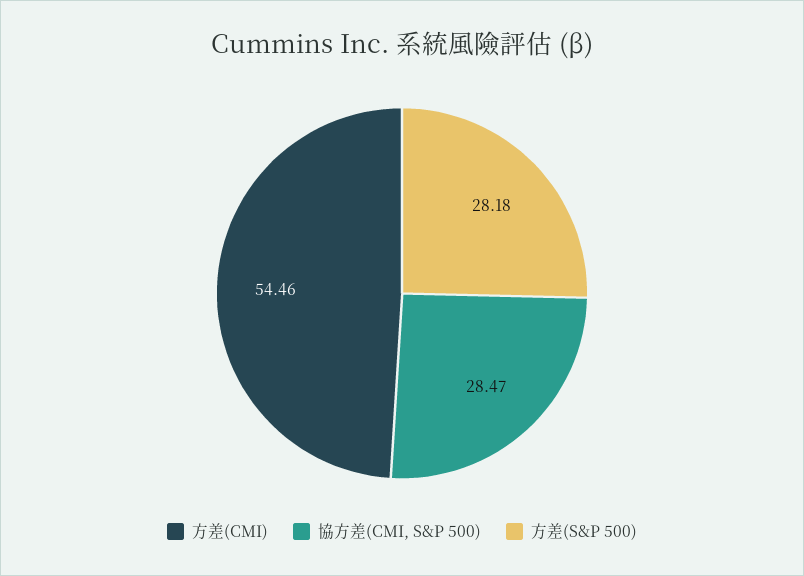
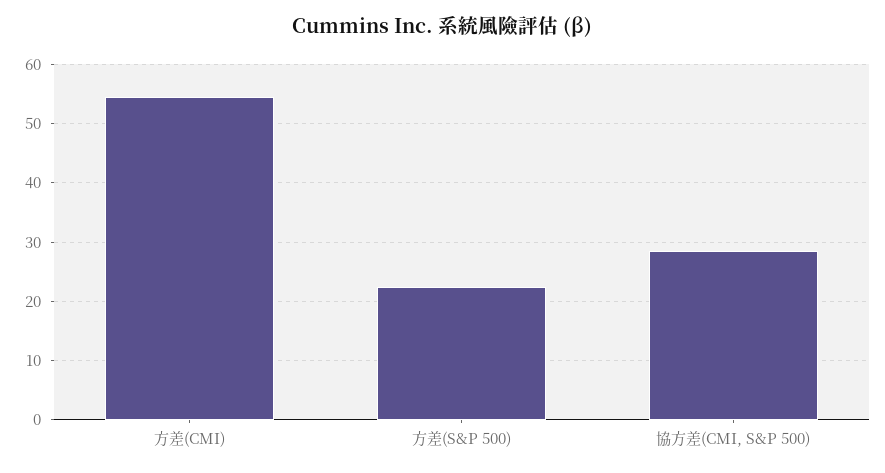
  {
    "方差(CMI)": 54.46,
    "協方差(CMI, S&P 500)": 28.47,
-   "方差(S&P 500)": 28.18
+   "方差(S&P 500)": 22
  }

